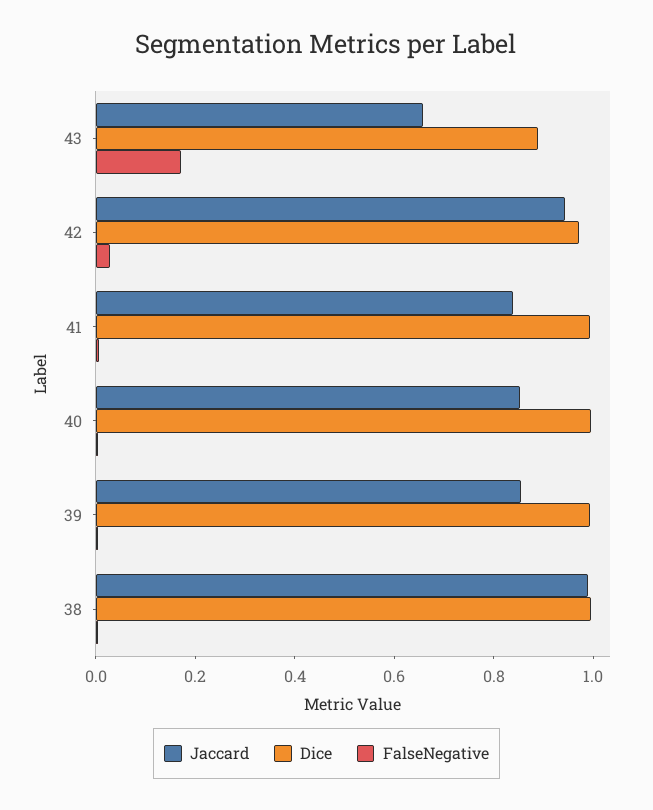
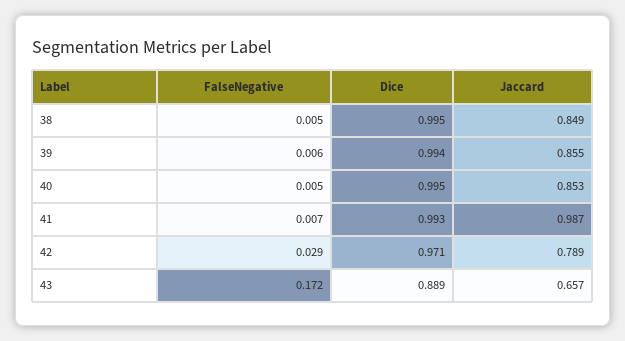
  {
    "Jaccard": {
      "43": 0.657,
-     "42": 0.95,
+     "42": 0.789,
-     "41": 0.85,
+     "41": 0.987,
      "40": 0.853,
      "39": 0.855,
-     "38": 1
+     "38": 0.849
    },
    "Dice": {
      "43": 0.889,
      "42": 0.971,
      "41": 0.993,
      "40": 0.995,
      "39": 0.994,
      "38": 0.995
    },
    "FalseNegative": {
      "43": 0.172,
      "42": 0.029,
      "41": 0.007,
      "40": 0.005,
      "39": 0.006,
      "38": 0.005
    }
  }

